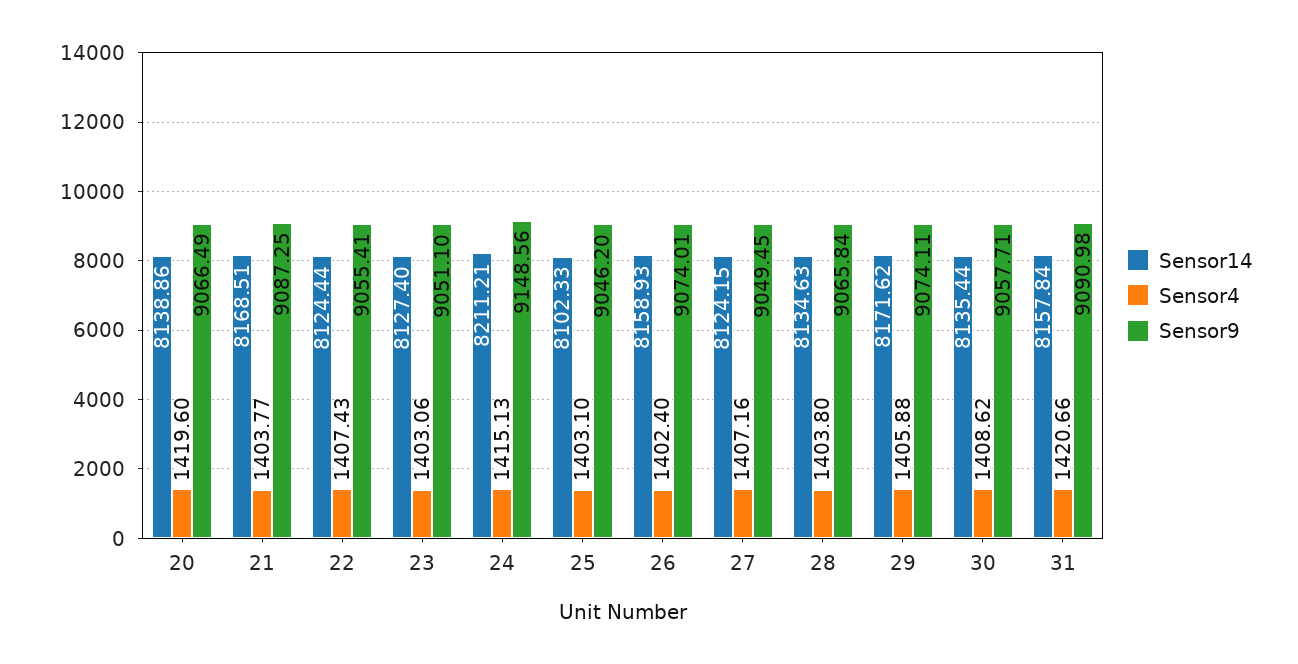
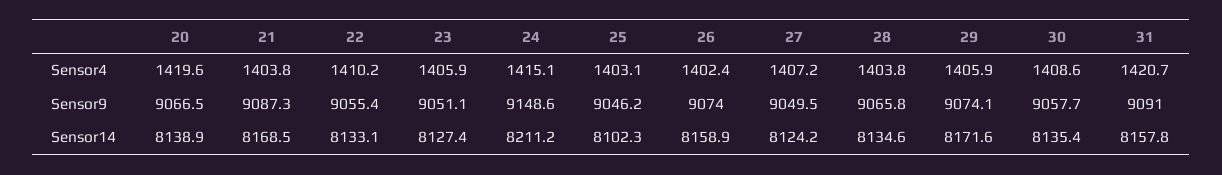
  {
    "Sensor14": {
      "20": 8138.86,
      "21": 8168.51,
-     "22": 8124.44,
+     "22": 8133.1,
      "23": 8127.4,
      "24": 8211.21,
      "25": 8102.33,
      "26": 8158.93,
      "27": 8124.15,
      "28": 8134.63,
      "29": 8171.62,
      "30": 8135.44,
      "31": 8157.84
    },
    "Sensor4": {
      "20": 1419.6,
      "21": 1403.77,
-     "22": 1407.43,
+     "22": 1410.2,
-     "23": 1403.06,
+     "23": 1405.9,
      "24": 1415.13,
      "25": 1403.1,
      "26": 1402.4,
      "27": 1407.16,
      "28": 1403.8,
      "29": 1405.88,
      "30": 1408.62,
      "31": 1420.66
    },
    "Sensor9": {
      "20": 9066.49,
      "21": 9087.25,
      "22": 9055.41,
      "23": 9051.1,
      "24": 9148.56,
      "25": 9046.2,
      "26": 9074.01,
      "27": 9049.45,
      "28": 9065.84,
      "29": 9074.11,
      "30": 9057.71,
      "31": 9090.98
    }
  }

